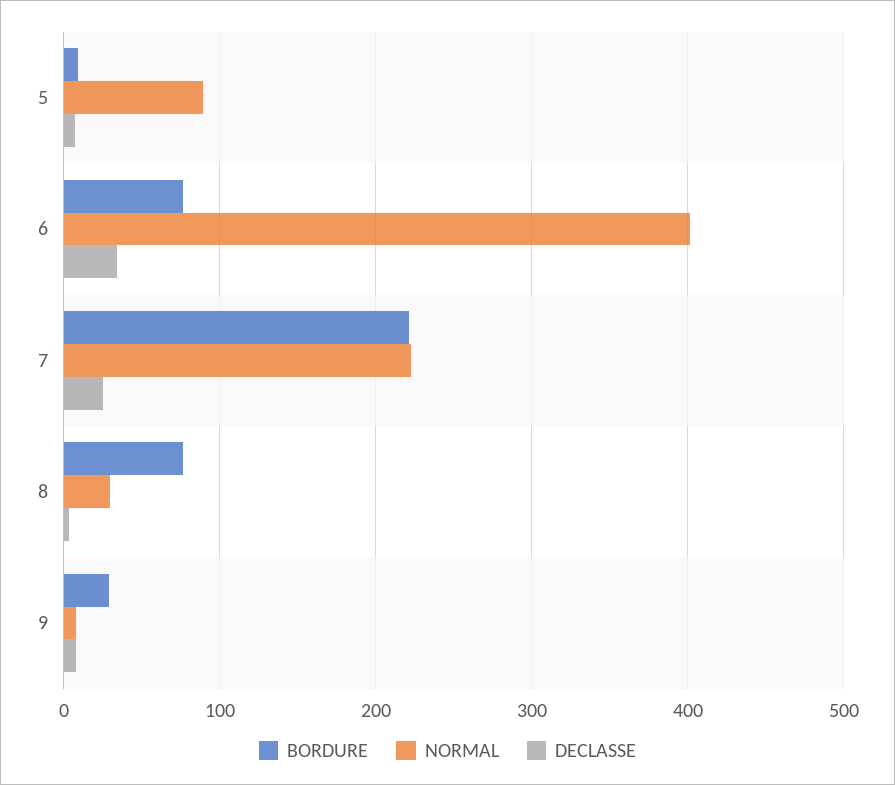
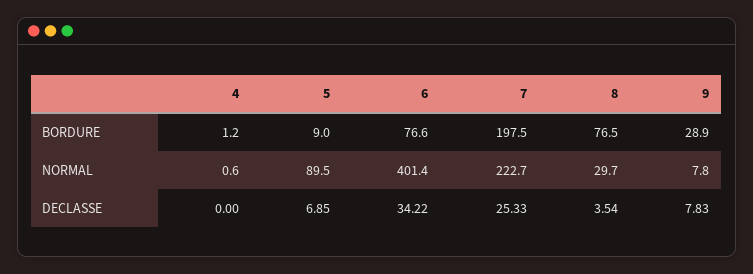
  {
    "BORDURE": {
      "5": 9,
      "6": 76.6,
-     "7": 220,
+     "7": 197.5,
      "8": 76.5,
-     "9": 28.9
+     "9": 28.9,
+     "4": 1.2
    },
    "NORMAL": {
      "5": 89.5,
      "6": 401.4,
      "7": 222.7,
      "8": 29.7,
-     "9": 7.8
+     "9": 7.8,
+     "4": 0.6
    },
    "DECLASSE": {
      "5": 6.85,
      "6": 34.22,
      "7": 25.33,
      "8": 3.54,
-     "9": 7.83
+     "9": 7.83,
+     "4": 0
    }
  }

